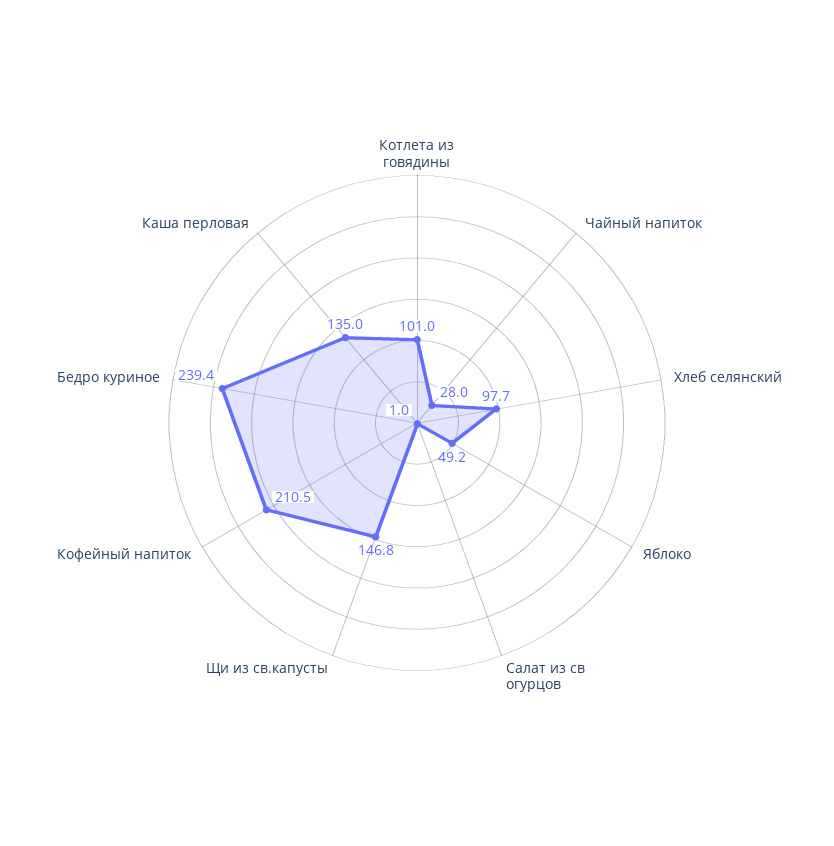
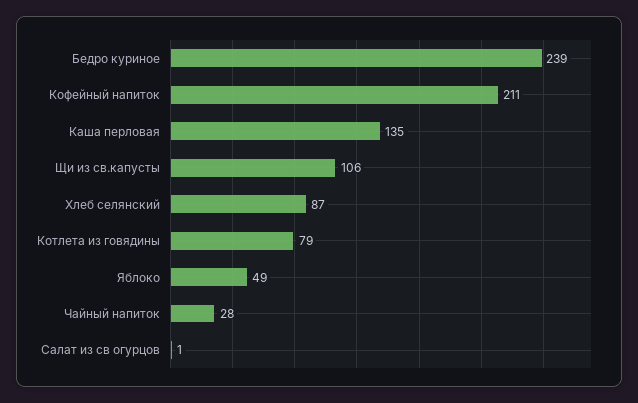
  {
-   "Котлета из говядины": 101,
+   "Котлета из говядины": 79,
    "Чайный напиток": 28,
-   "Хлеб селянский": 97.7,
+   "Хлеб селянский": 87,
    "Яблоко": 49.2,
    "Салат из св огурцов": 1,
-   "Щи из св.капусты": 146.8,
+   "Щи из св.капусты": 106,
    "Кофейный напиток": 210.5,
    "Бедро куриное": 239.4,
    "Каша перловая": 135
  }

